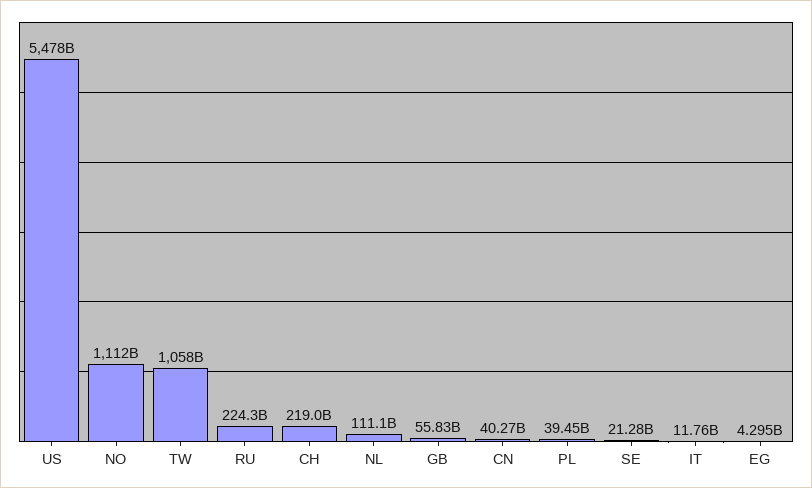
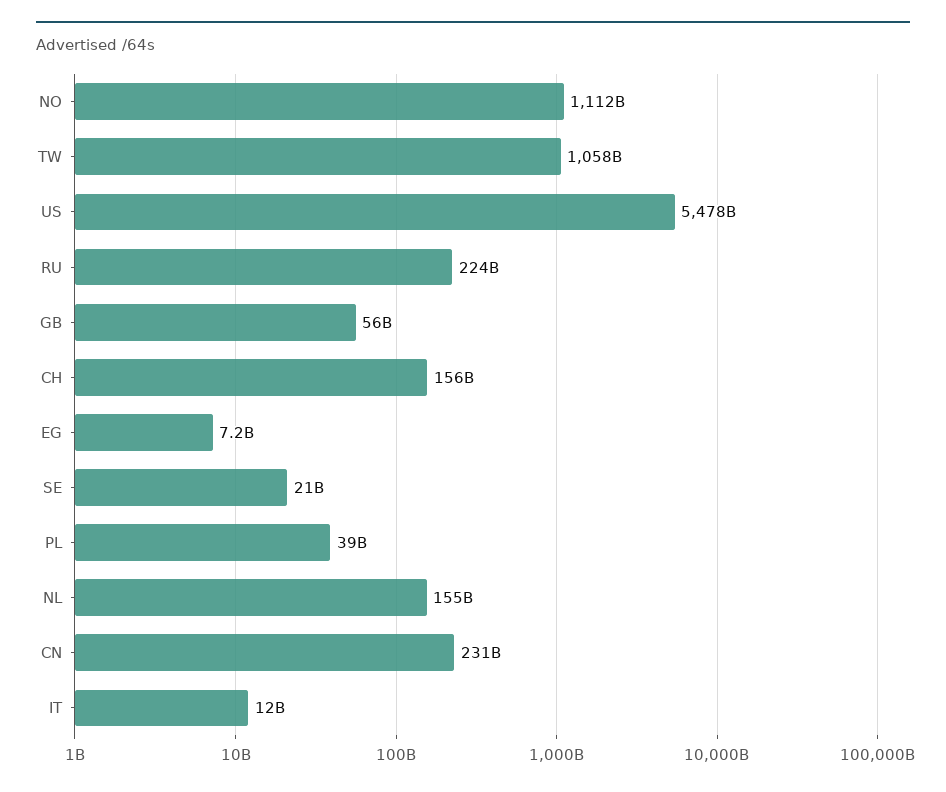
  {
    "US": 5478000000000,
    "NO": 1112000000000,
    "TW": 1058000000000,
    "RU": 224300000000,
-   "CH": 219000000000,
+   "CH": 156000000000,
-   "NL": 111100000000,
+   "NL": 155000000000,
    "GB": 55830000000,
-   "CN": 40270000000,
+   "CN": 231000000000,
    "PL": 39450000000,
    "SE": 21280000000,
    "IT": 11760000000,
-   "EG": 4295000000
+   "EG": 7200000000
  }

